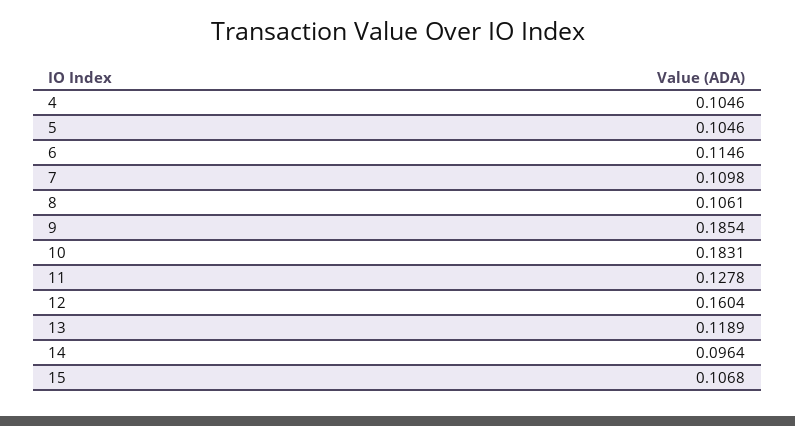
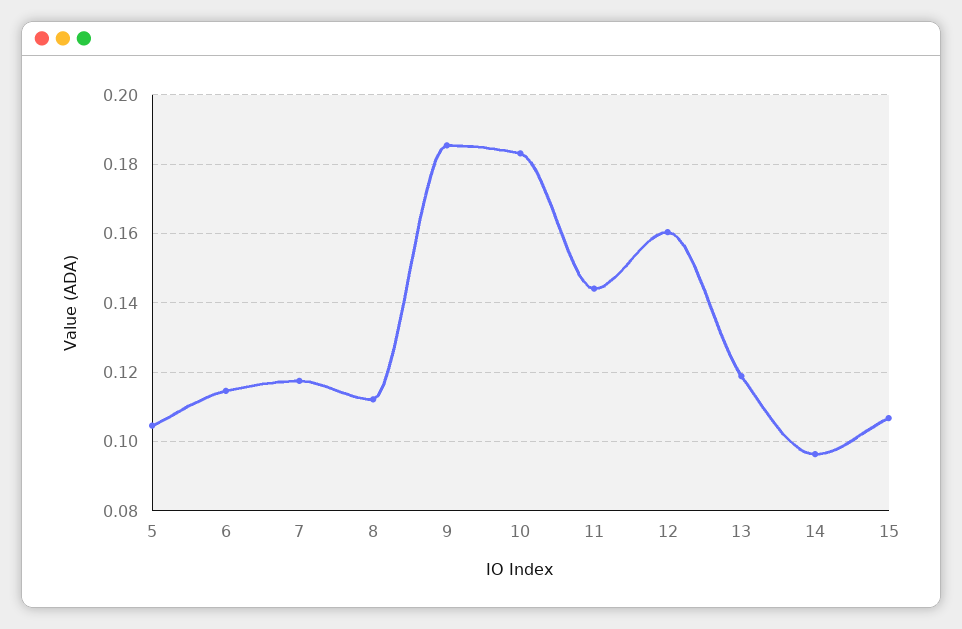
  {
-   "4": 0.1046,
    "5": 0.1046,
    "6": 0.1146,
-   "7": 0.1098,
+   "7": 0.118,
-   "8": 0.1061,
+   "8": 0.112,
    "9": 0.1854,
    "10": 0.1831,
-   "11": 0.1278,
+   "11": 0.144,
    "12": 0.1604,
    "13": 0.1189,
    "14": 0.0964,
    "15": 0.1068
  }

